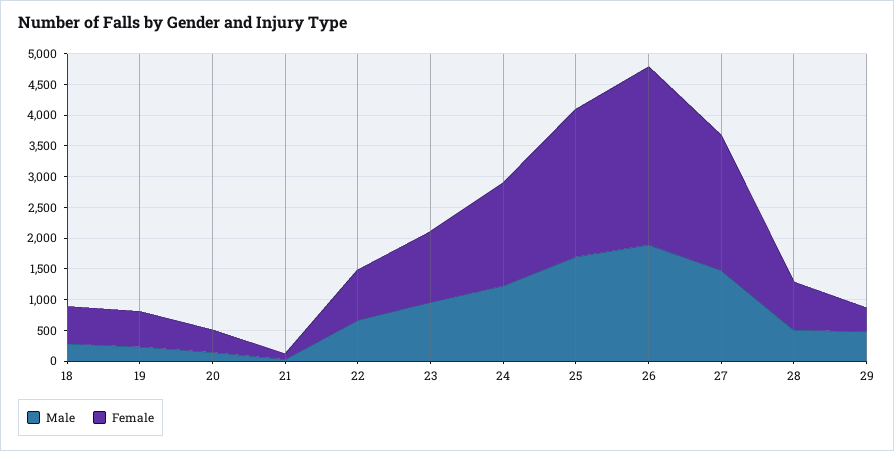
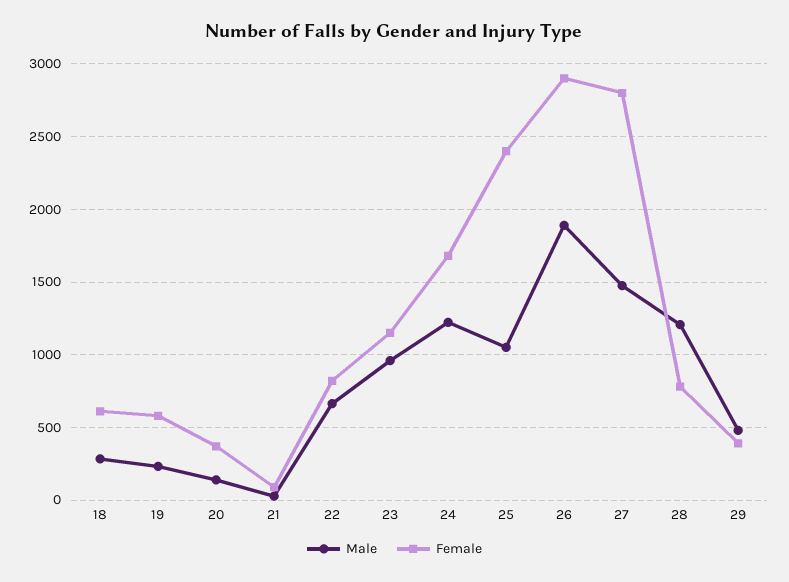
  {
    "Male": {
      "18": 300,
      "19": 250,
      "20": 150,
      "21": 50,
      "22": 650,
      "23": 950,
      "24": 1200,
-     "25": 1750,
+     "25": 1050,
      "26": 1900,
      "27": 1500,
-     "28": 500,
+     "28": 1200,
      "29": 500
    },
    "Female": {
      "18": 600,
      "19": 600,
      "20": 350,
      "21": 100,
      "22": 800,
      "23": 1150,
      "24": 1700,
      "25": 2400,
      "26": 2900,
-     "27": 2250,
+     "27": 2800,
      "28": 800,
      "29": 400
    }
  }

